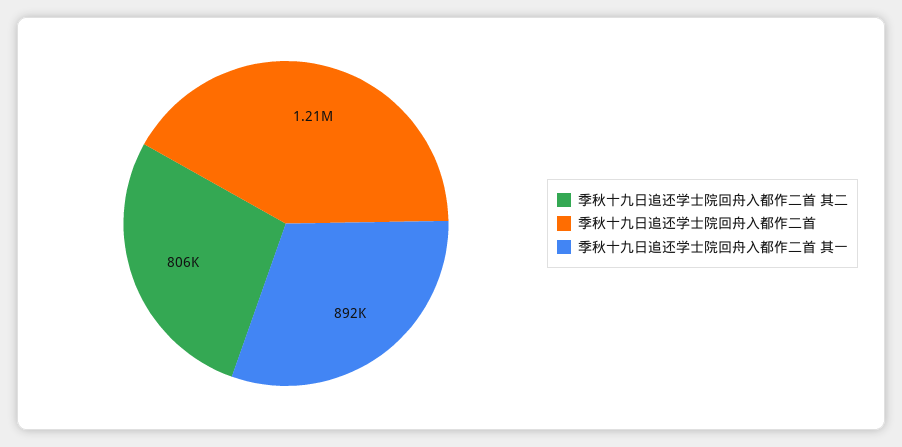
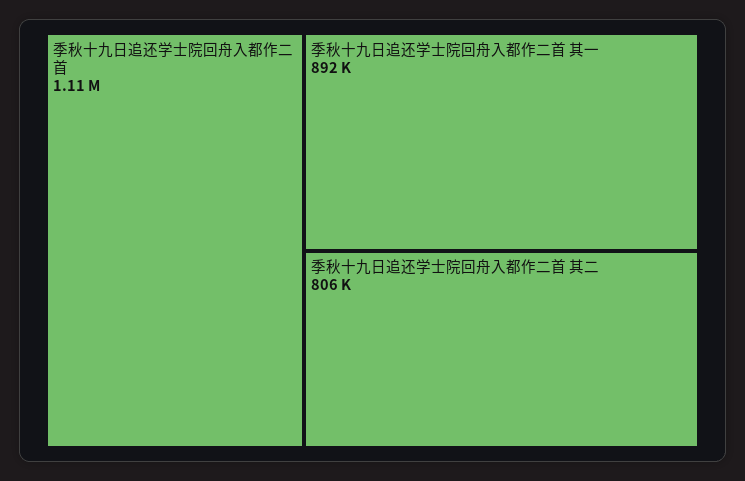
  {
    "季秋十九日追还学士院回舟入都作二首 其二": 806000,
-   "季秋十九日追还学士院回舟入都作二首": 1210000,
+   "季秋十九日追还学士院回舟入都作二首": 1110000,
    "季秋十九日追还学士院回舟入都作二首 其一": 892000
  }

